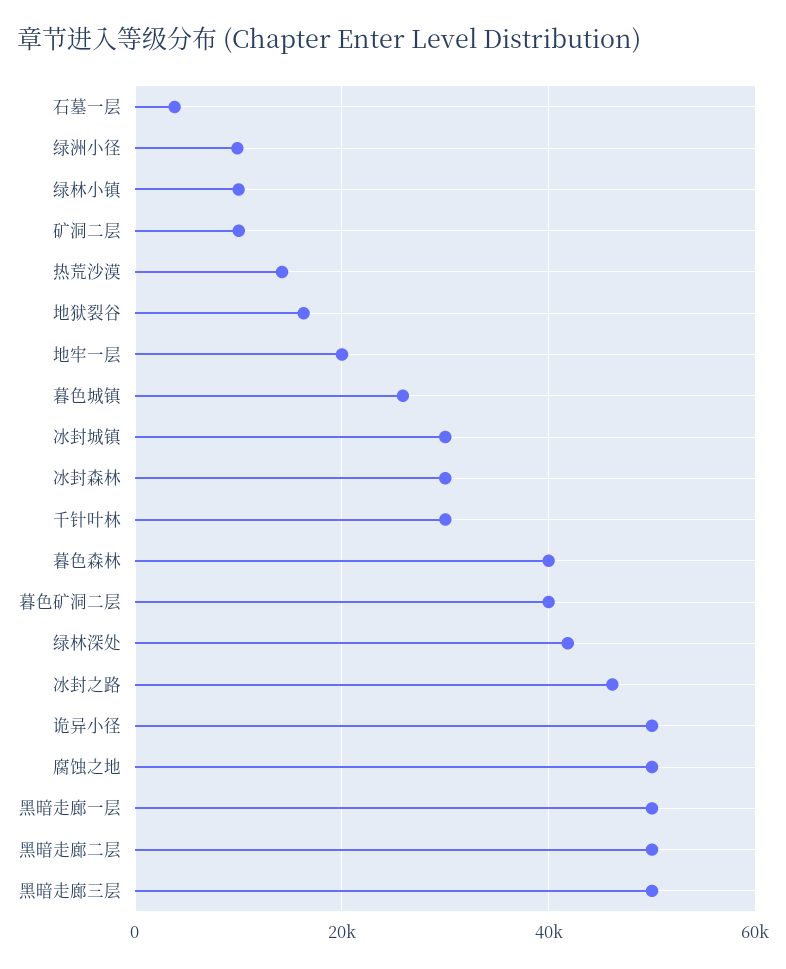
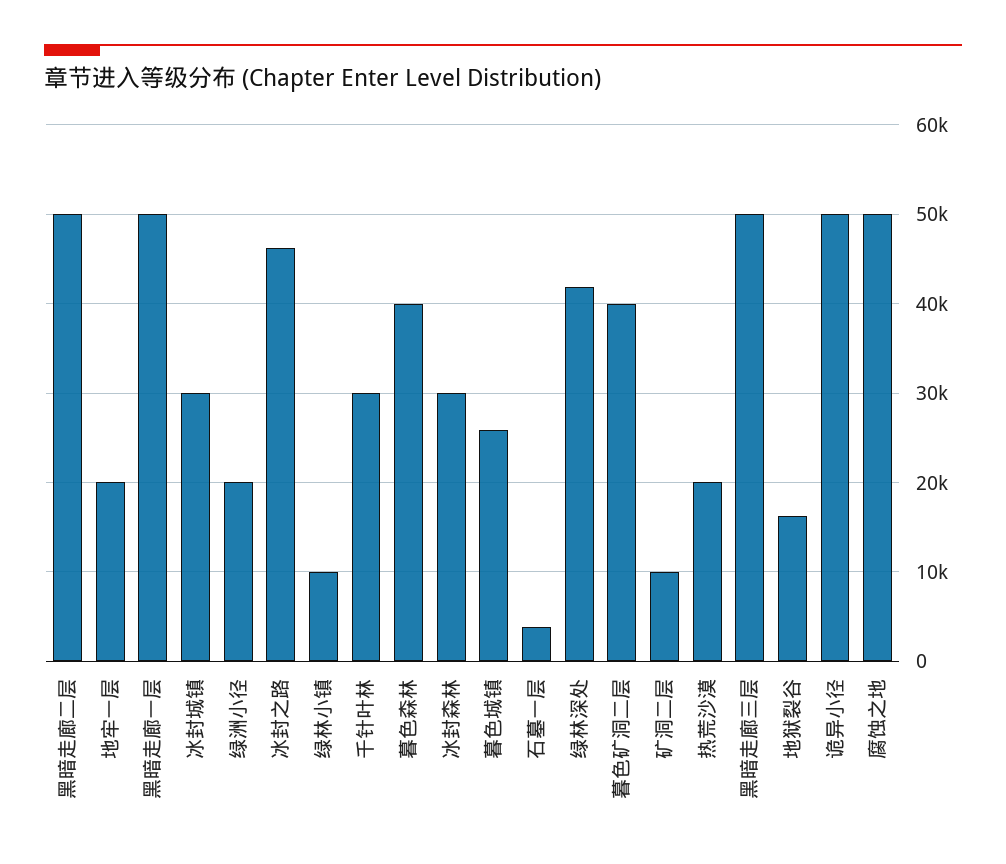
  {
    "石墓一层": 4000,
-   "绿洲小径": 10000,
+   "绿洲小径": 20000,
    "绿林小镇": 10000,
    "矿洞二层": 10000,
-   "热荒沙漠": 14000,
+   "热荒沙漠": 20000,
    "地狱裂谷": 16000,
    "地牢一层": 20000,
    "暮色城镇": 26000,
    "冰封城镇": 30000,
    "冰封森林": 30000,
    "千针叶林": 30000,
    "暮色森林": 40000,
    "暮色矿洞二层": 40000,
    "绿林深处": 42000,
    "冰封之路": 46000,
    "诡异小径": 50000,
    "腐蚀之地": 50000,
    "黑暗走廊一层": 50000,
    "黑暗走廊二层": 50000,
    "黑暗走廊三层": 50000
  }

